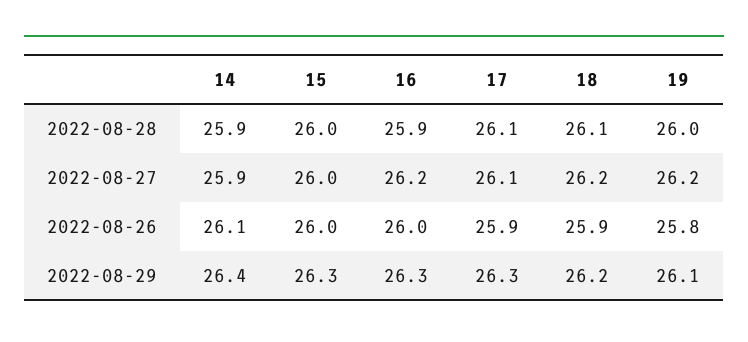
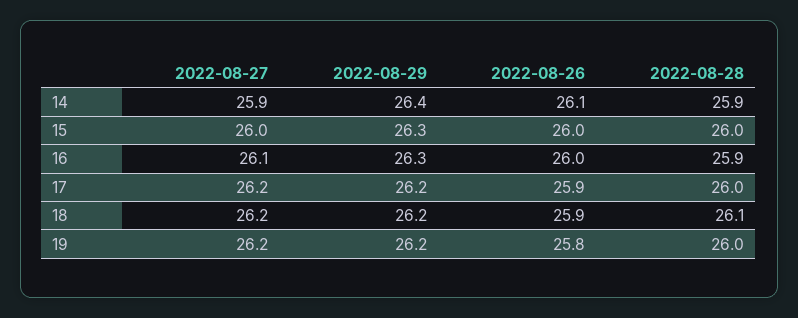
  {
    "14": {
      "2022-08-28": 25.9,
      "2022-08-27": 25.9,
      "2022-08-26": 26.1,
      "2022-08-29": 26.4
    },
    "15": {
      "2022-08-28": 26,
      "2022-08-27": 26,
      "2022-08-26": 26,
      "2022-08-29": 26.3
    },
    "16": {
      "2022-08-28": 25.9,
-     "2022-08-27": 26.2,
+     "2022-08-27": 26.1,
      "2022-08-26": 26,
      "2022-08-29": 26.3
    },
    "17": {
-     "2022-08-28": 26.1,
+     "2022-08-28": 26,
-     "2022-08-27": 26.1,
+     "2022-08-27": 26.2,
      "2022-08-26": 25.9,
-     "2022-08-29": 26.3
+     "2022-08-29": 26.2
    },
    "18": {
      "2022-08-28": 26.1,
      "2022-08-27": 26.2,
      "2022-08-26": 25.9,
      "2022-08-29": 26.2
    },
    "19": {
      "2022-08-28": 26,
      "2022-08-27": 26.2,
      "2022-08-26": 25.8,
-     "2022-08-29": 26.1
+     "2022-08-29": 26.2
    }
  }

